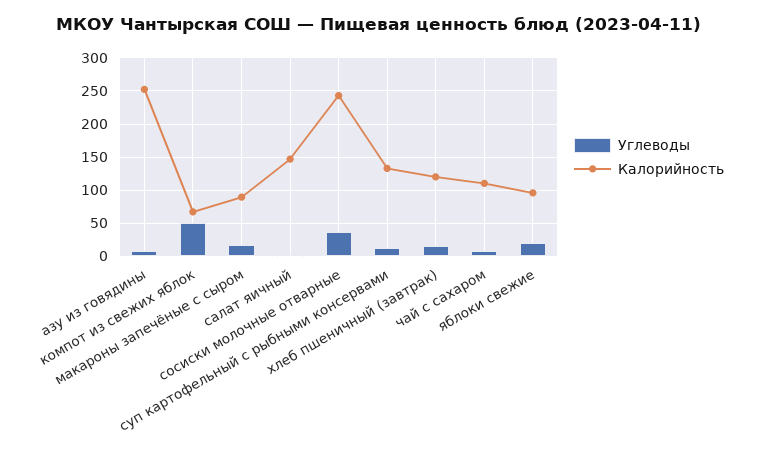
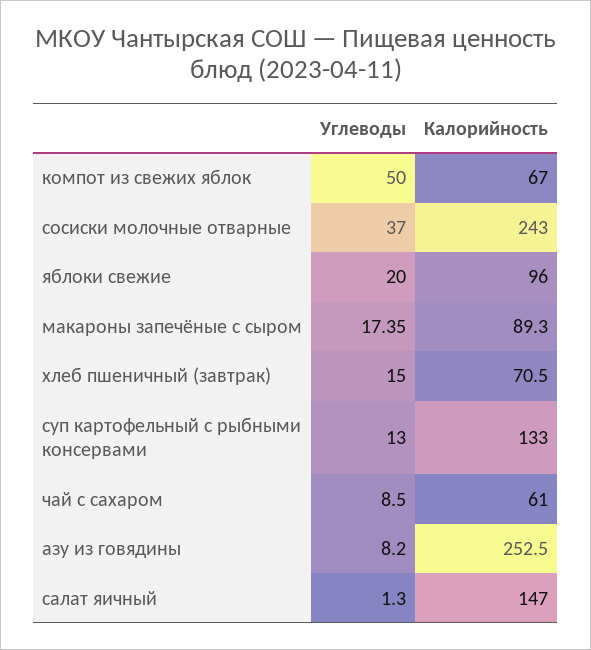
  {
    "Углеводы": {
      "азу из говядины": 8.2,
      "компот из свежих яблок": 50,
      "макароны запечёные с сыром": 17.35,
      "салат яичный": 1.3,
      "сосиски молочные отварные": 37,
      "суп картофельный с рыбными консервами": 13,
      "хлеб пшеничный (завтрак)": 15,
      "чай с сахаром": 8.5,
      "яблоки свежие": 20
    },
    "Калорийность": {
      "азу из говядины": 252.5,
      "компот из свежих яблок": 67,
      "макароны запечёные с сыром": 89.3,
      "салат яичный": 147,
      "сосиски молочные отварные": 243,
      "суп картофельный с рыбными консервами": 133,
-     "хлеб пшеничный (завтрак)": 120,
+     "хлеб пшеничный (завтрак)": 70.5,
-     "чай с сахаром": 110,
+     "чай с сахаром": 61,
      "яблоки свежие": 96
    }
  }

